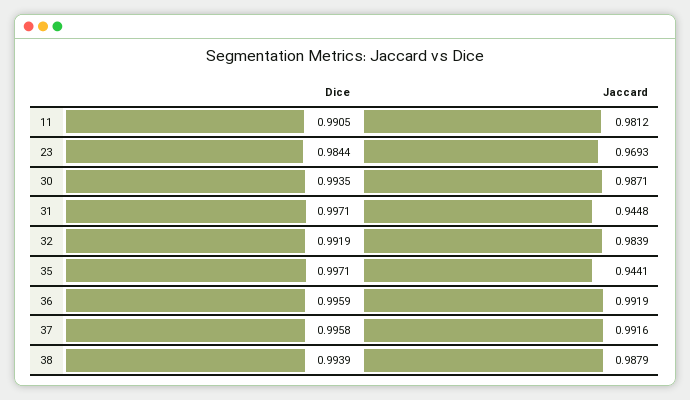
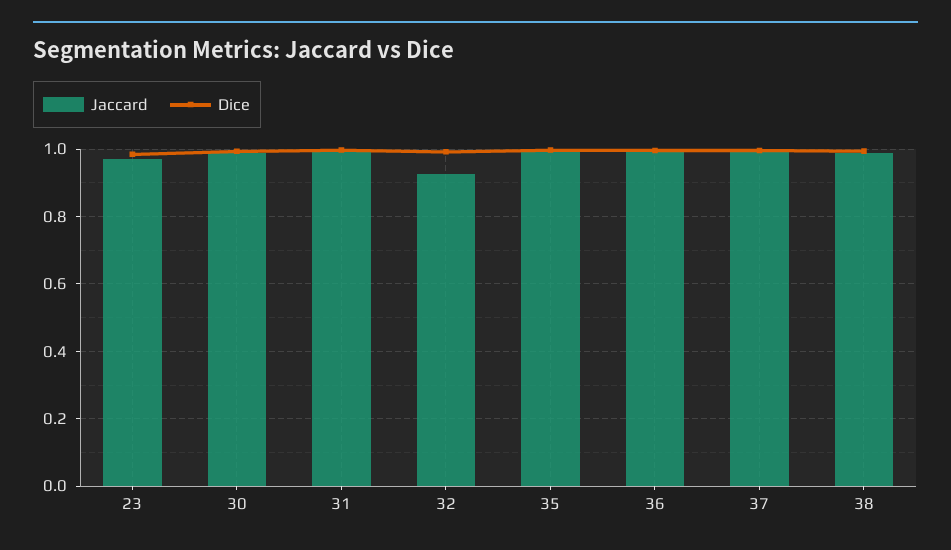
  {
    "Dice": {
-     "11": 0.9905,
      "23": 0.9844,
      "30": 0.9935,
      "31": 0.9971,
      "32": 0.9919,
      "35": 0.9971,
      "36": 0.9959,
      "37": 0.9958,
      "38": 0.9939
    },
    "Jaccard": {
-     "11": 0.9812,
      "23": 0.9693,
      "30": 0.9871,
-     "31": 0.9448,
+     "31": 1,
-     "32": 0.9839,
+     "32": 0.92,
-     "35": 0.9441,
+     "35": 1,
      "36": 0.9919,
      "37": 0.9916,
      "38": 0.9879
    }
  }

